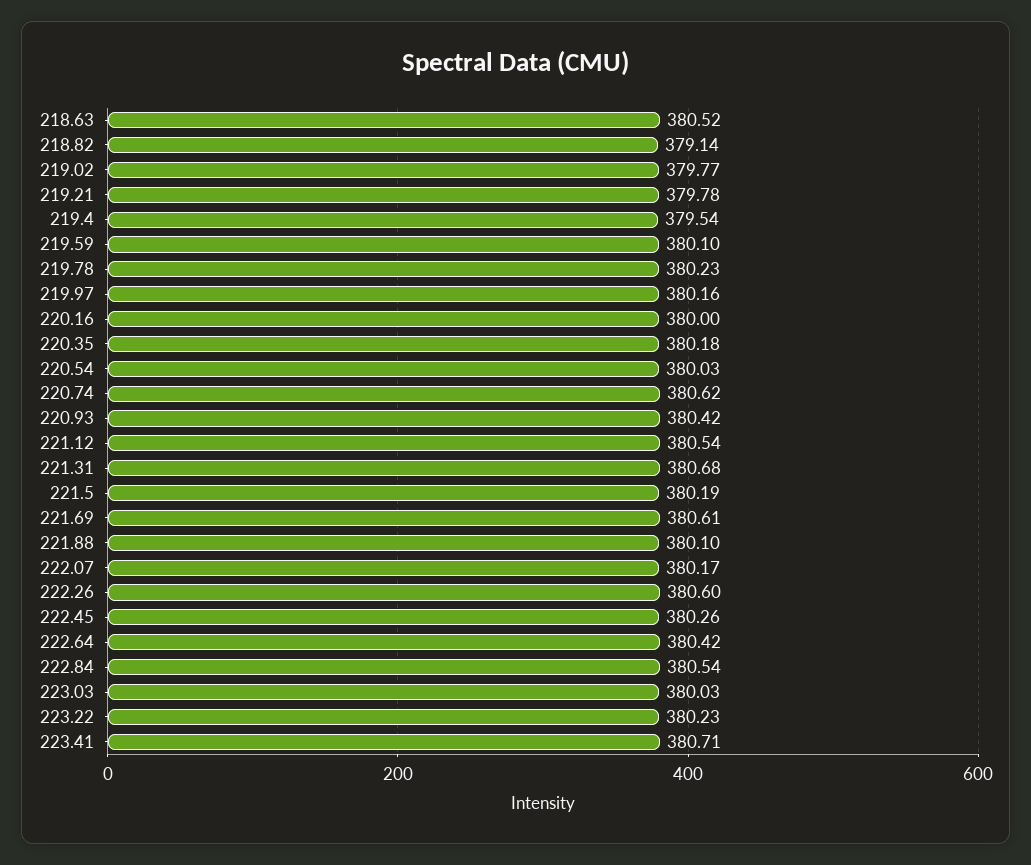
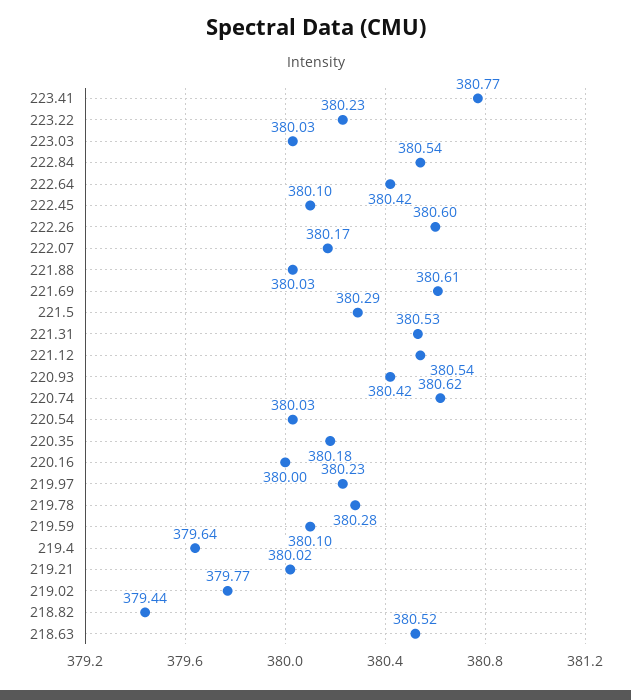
  {
    "218.63": 380.52,
-   "218.82": 379.14,
+   "218.82": 379.44,
    "219.02": 379.77,
-   "219.21": 379.78,
+   "219.21": 380.02,
-   "219.4": 379.54,
+   "219.4": 379.64,
    "219.59": 380.1,
-   "219.78": 380.23,
+   "219.78": 380.28,
-   "219.97": 380.16,
+   "219.97": 380.23,
    "220.16": 380,
    "220.35": 380.18,
    "220.54": 380.03,
    "220.74": 380.62,
    "220.93": 380.42,
    "221.12": 380.54,
-   "221.31": 380.68,
+   "221.31": 380.53,
-   "221.5": 380.19,
+   "221.5": 380.29,
    "221.69": 380.61,
-   "221.88": 380.1,
+   "221.88": 380.03,
    "222.07": 380.17,
    "222.26": 380.6,
-   "222.45": 380.26,
+   "222.45": 380.1,
    "222.64": 380.42,
    "222.84": 380.54,
    "223.03": 380.03,
    "223.22": 380.23,
-   "223.41": 380.71
+   "223.41": 380.77
  }

